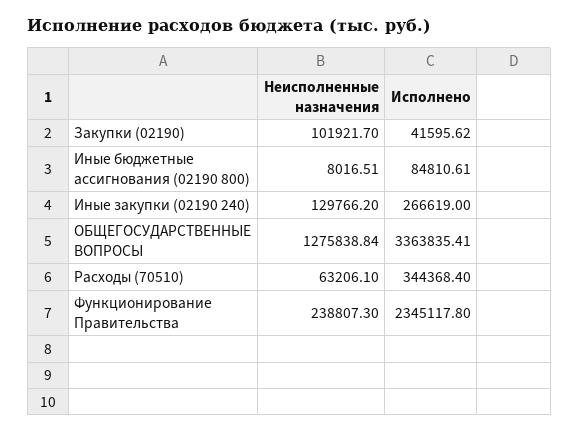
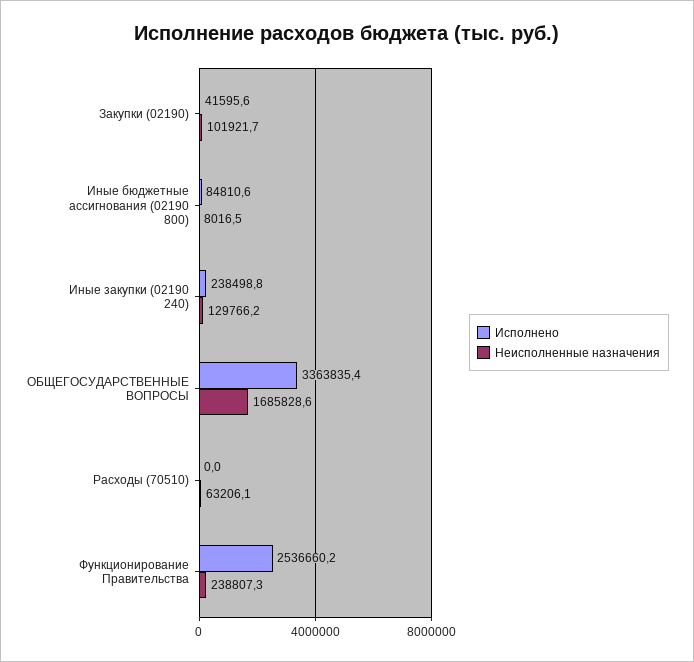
  {
    "Неисполненные назначения": {
      "Закупки (02190)": 101921.7,
      "Иные бюджетные ассигнования (02190 800)": 8016.51,
      "Иные закупки (02190 240)": 129766.2,
-     "ОБЩЕГОСУДАРСТВЕННЫЕ ВОПРОСЫ": 1275838.84,
+     "ОБЩЕГОСУДАРСТВЕННЫЕ ВОПРОСЫ": 1685828.6,
      "Расходы (70510)": 63206.1,
      "Функционирование Правительства": 238807.3
    },
    "Исполнено": {
      "Закупки (02190)": 41595.62,
      "Иные бюджетные ассигнования (02190 800)": 84810.61,
-     "Иные закупки (02190 240)": 266619,
+     "Иные закупки (02190 240)": 238498.8,
      "ОБЩЕГОСУДАРСТВЕННЫЕ ВОПРОСЫ": 3363835.41,
-     "Расходы (70510)": 344368.4,
+     "Расходы (70510)": 0,
-     "Функционирование Правительства": 2345117.8
+     "Функционирование Правительства": 2536660.2
    }
  }

